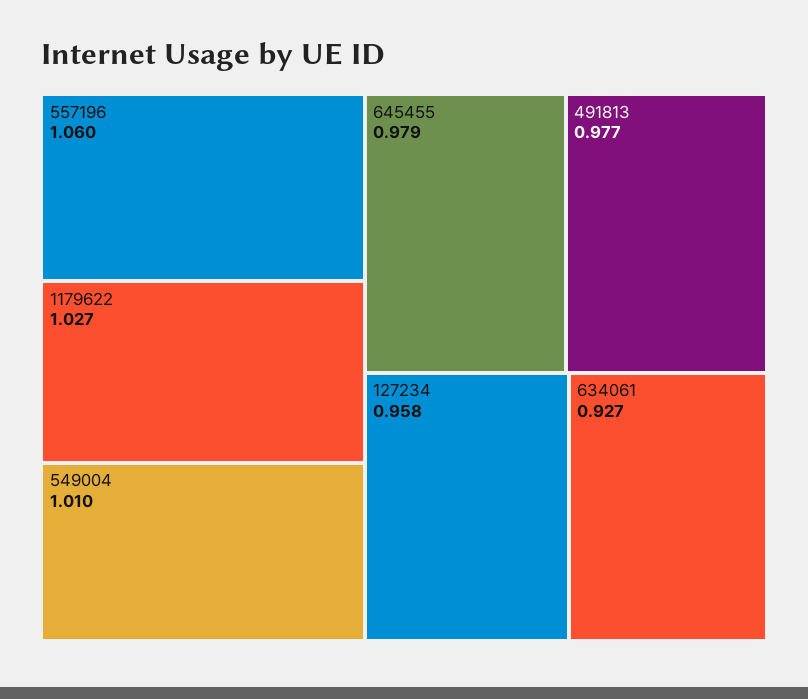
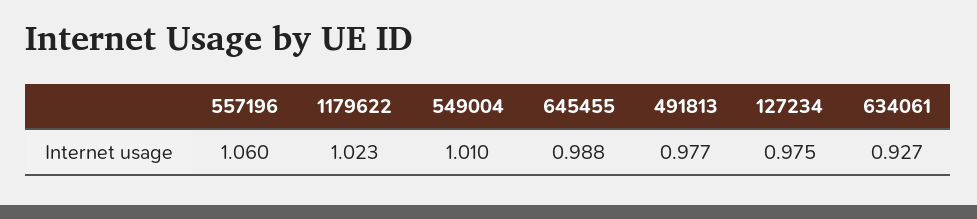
  {
    "557196": 1.06,
-   "1179622": 1.027,
+   "1179622": 1.023,
    "549004": 1.01,
-   "645455": 0.979,
+   "645455": 0.988,
    "491813": 0.977,
-   "127234": 0.958,
+   "127234": 0.975,
    "634061": 0.927
  }

